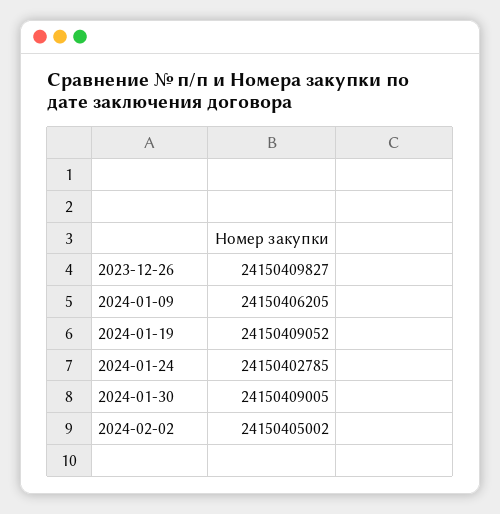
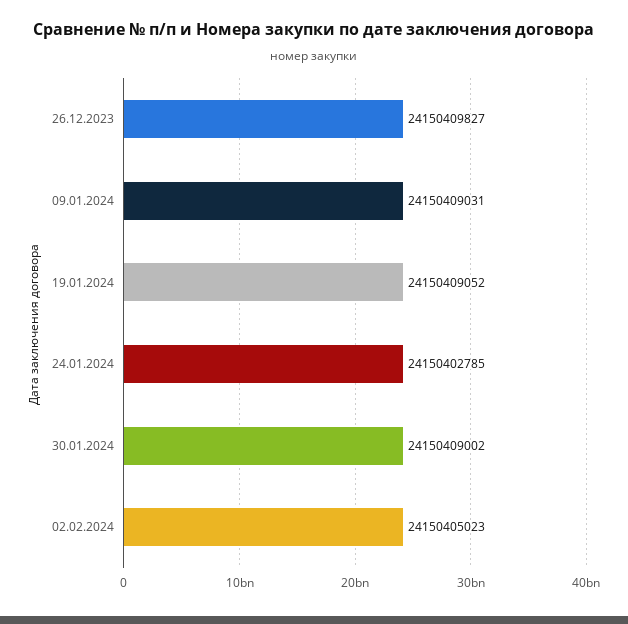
  {
    "2023-12-26": 24150409827,
-   "2024-01-09": 24150406205,
+   "2024-01-09": 24150409031,
    "2024-01-19": 24150409052,
    "2024-01-24": 24150402785,
-   "2024-01-30": 24150409005,
+   "2024-01-30": 24150409002,
-   "2024-02-02": 24150405002
+   "2024-02-02": 24150405023
  }

